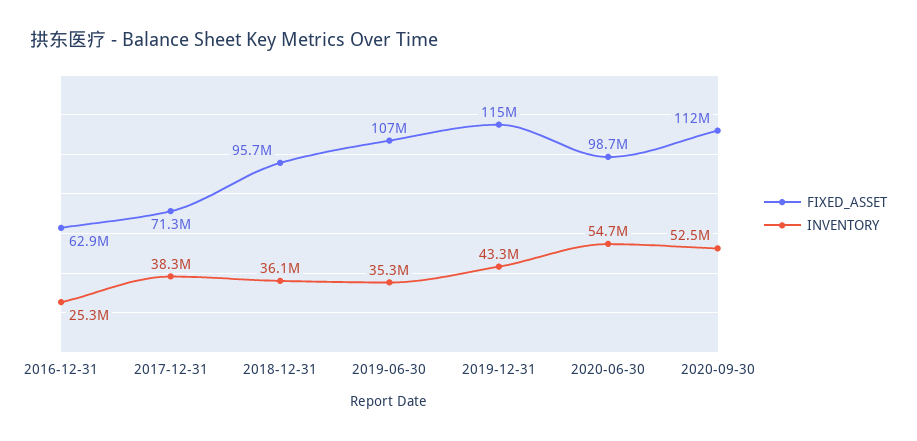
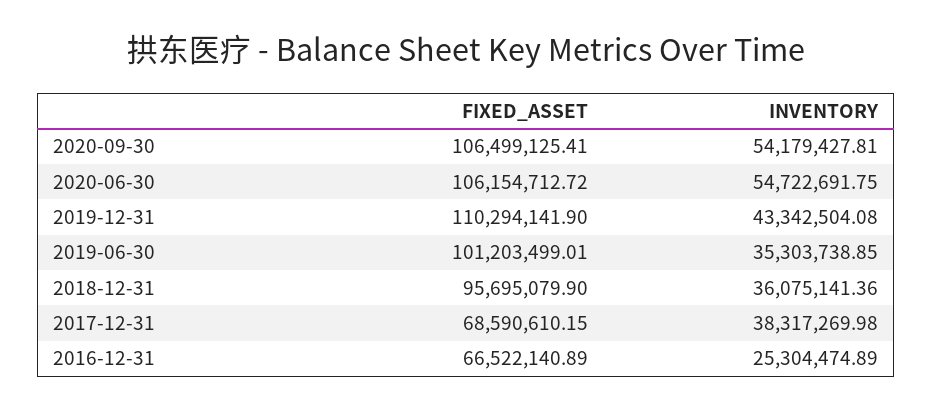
  {
    "FIXED_ASSET": {
-     "2016-12-31": 62900000,
+     "2016-12-31": 66522140.89,
-     "2017-12-31": 71300000,
+     "2017-12-31": 68590610.15,
      "2018-12-31": 95695079.9,
-     "2019-06-30": 107000000,
+     "2019-06-30": 101203499.01,
-     "2019-12-31": 115000000,
+     "2019-12-31": 110294141.9,
-     "2020-06-30": 98700000,
+     "2020-06-30": 106154712.72,
-     "2020-09-30": 112000000
+     "2020-09-30": 106499125.41
    },
    "INVENTORY": {
      "2016-12-31": 25304474.89,
      "2017-12-31": 38317269.98,
      "2018-12-31": 36075141.36,
      "2019-06-30": 35303738.85,
      "2019-12-31": 43342504.08,
      "2020-06-30": 54722691.75,
-     "2020-09-30": 52500000
+     "2020-09-30": 54179427.81
    }
  }

